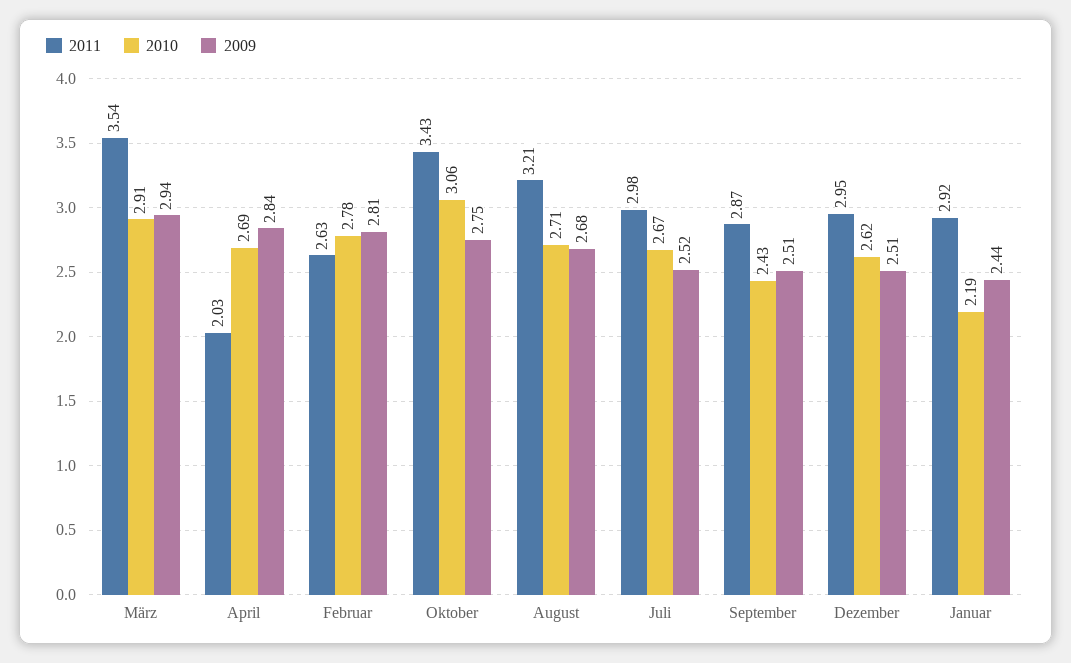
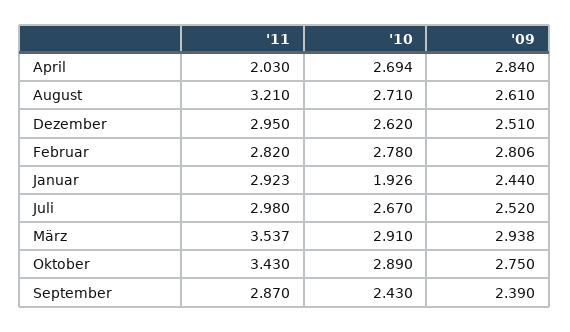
  {
    "2011": {
      "März": 3.537,
      "April": 2.03,
-     "Februar": 2.63,
+     "Februar": 2.82,
      "Oktober": 3.43,
      "August": 3.21,
      "Juli": 2.98,
      "September": 2.87,
      "Dezember": 2.95,
      "Januar": 2.923
    },
    "2010": {
      "März": 2.91,
      "April": 2.694,
      "Februar": 2.78,
-     "Oktober": 3.06,
+     "Oktober": 2.89,
      "August": 2.71,
      "Juli": 2.67,
      "September": 2.43,
      "Dezember": 2.62,
-     "Januar": 2.19
+     "Januar": 1.926
    },
    "2009": {
      "März": 2.938,
      "April": 2.84,
      "Februar": 2.806,
      "Oktober": 2.75,
-     "August": 2.68,
+     "August": 2.61,
      "Juli": 2.52,
-     "September": 2.51,
+     "September": 2.39,
      "Dezember": 2.51,
      "Januar": 2.44
    }
  }

